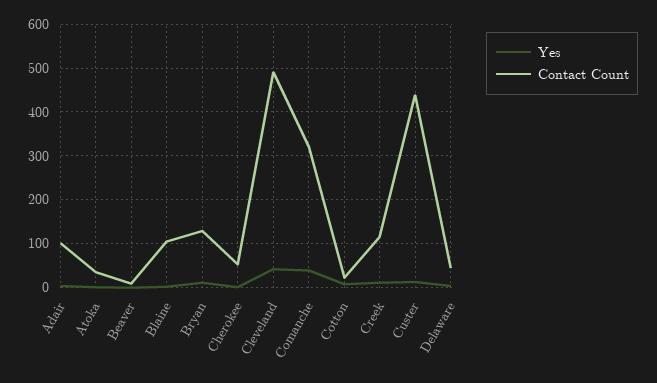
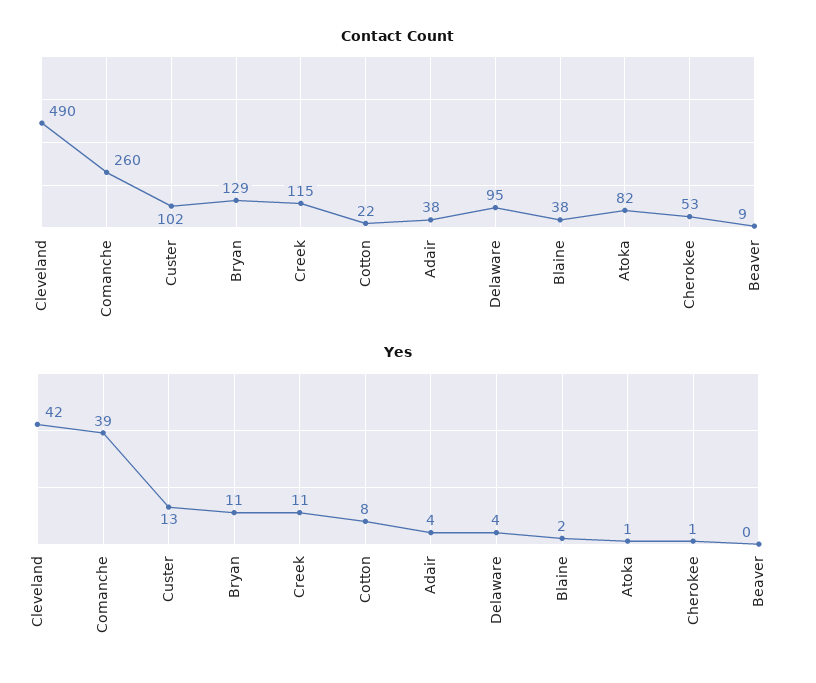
  {
    "Yes": {
      "Adair": 4,
      "Atoka": 1,
      "Beaver": 0,
      "Blaine": 2,
      "Bryan": 11,
      "Cherokee": 1,
      "Cleveland": 42,
      "Comanche": 39,
      "Cotton": 8,
      "Creek": 11,
      "Custer": 13,
      "Delaware": 4
    },
    "Contact Count": {
-     "Adair": 100,
+     "Adair": 38,
-     "Atoka": 40,
+     "Atoka": 82,
      "Beaver": 9,
-     "Blaine": 100,
+     "Blaine": 38,
      "Bryan": 129,
      "Cherokee": 53,
      "Cleveland": 490,
-     "Comanche": 320,
+     "Comanche": 260,
      "Cotton": 22,
      "Creek": 115,
-     "Custer": 440,
+     "Custer": 102,
-     "Delaware": 40
+     "Delaware": 95
    }
  }

